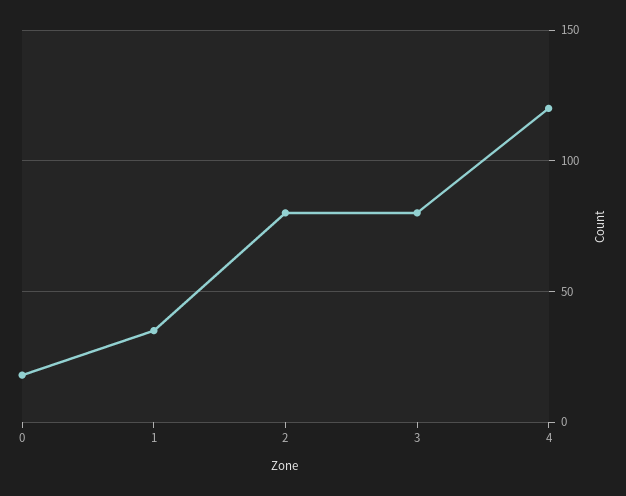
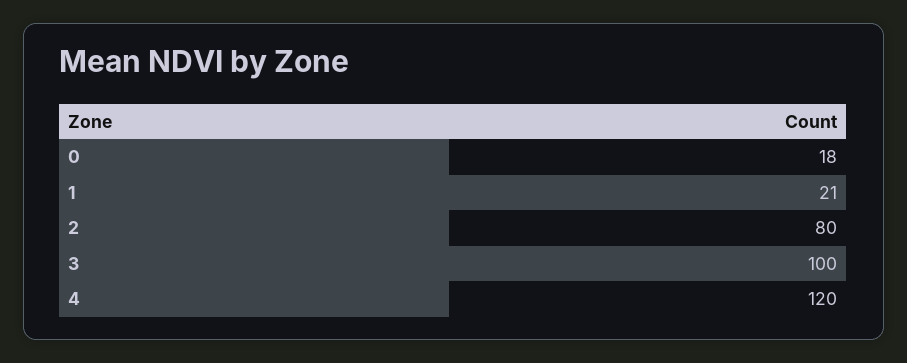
  {
    "0": 18,
-   "1": 35,
+   "1": 21,
    "2": 80,
-   "3": 80,
+   "3": 100,
    "4": 120
  }

